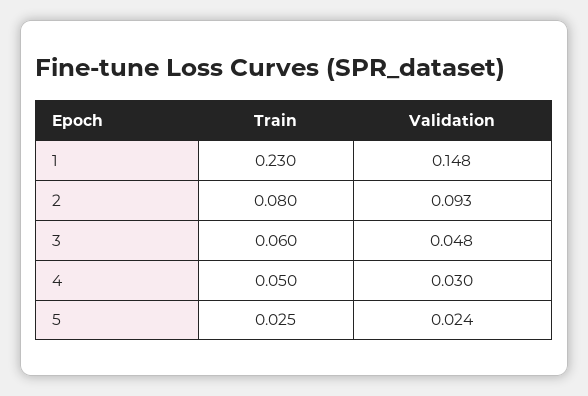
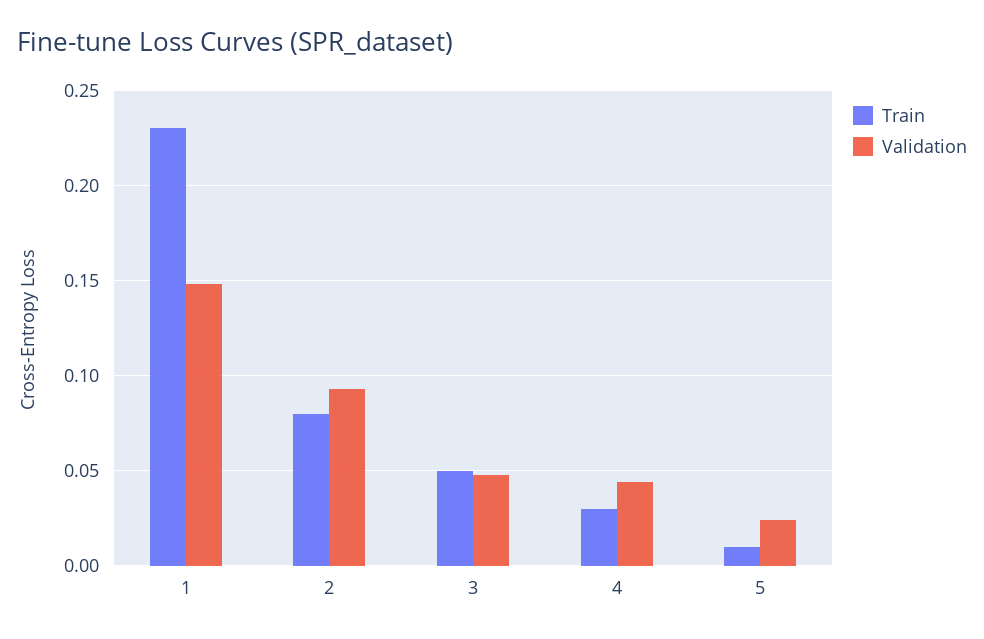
  {
    "Train": {
      "1": 0.23,
      "2": 0.08,
-     "3": 0.06,
+     "3": 0.05,
-     "4": 0.05,
+     "4": 0.03,
-     "5": 0.025
+     "5": 0.01
    },
    "Validation": {
      "1": 0.148,
      "2": 0.093,
      "3": 0.048,
-     "4": 0.03,
+     "4": 0.045,
      "5": 0.024
    }
  }

